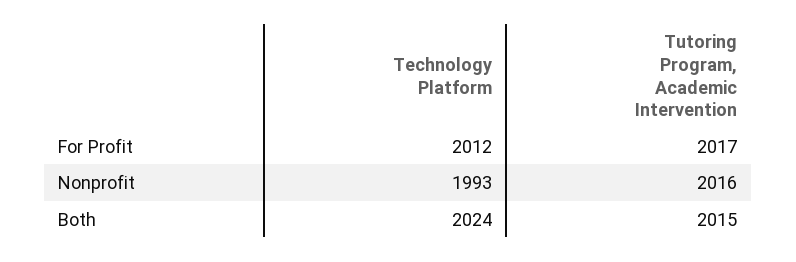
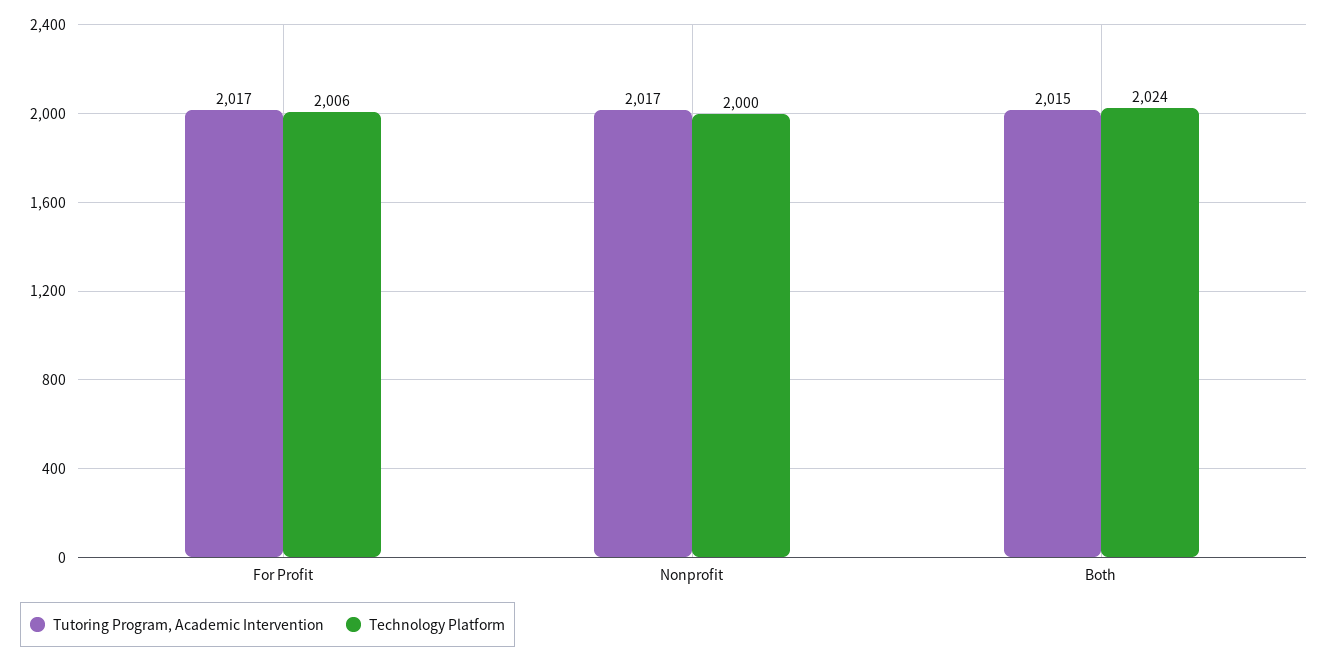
  {
    "Technology Platform": {
-     "For Profit": 2012,
+     "For Profit": 2006,
-     "Nonprofit": 1993,
+     "Nonprofit": 2000,
      "Both": 2024
    },
    "Tutoring Program, Academic Intervention": {
      "For Profit": 2017,
-     "Nonprofit": 2016,
+     "Nonprofit": 2017,
      "Both": 2015
    }
  }

